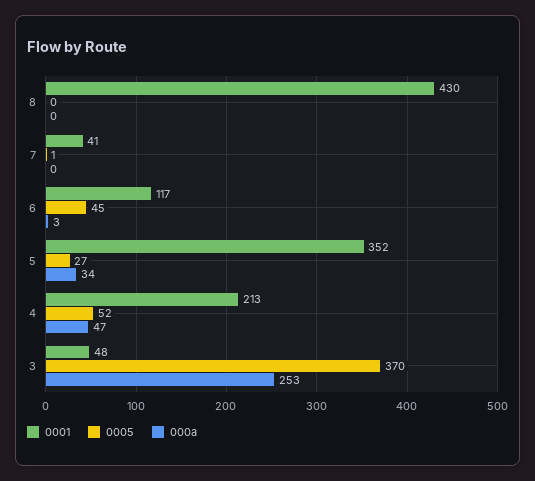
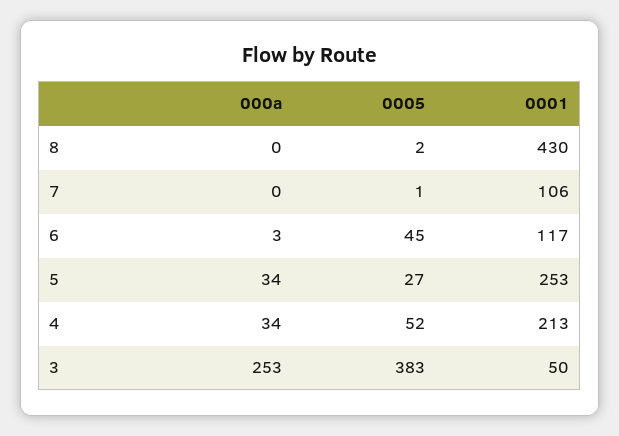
  {
    "0001": {
      "8": 430,
-     "7": 41,
+     "7": 106,
      "6": 117,
-     "5": 352,
+     "5": 253,
      "4": 213,
-     "3": 48
+     "3": 50
    },
    "0005": {
-     "8": 0,
+     "8": 2,
      "7": 1,
      "6": 45,
      "5": 27,
      "4": 52,
-     "3": 370
+     "3": 383
    },
    "000a": {
      "8": 0,
      "7": 0,
      "6": 3,
      "5": 34,
-     "4": 47,
+     "4": 34,
      "3": 253
    }
  }

